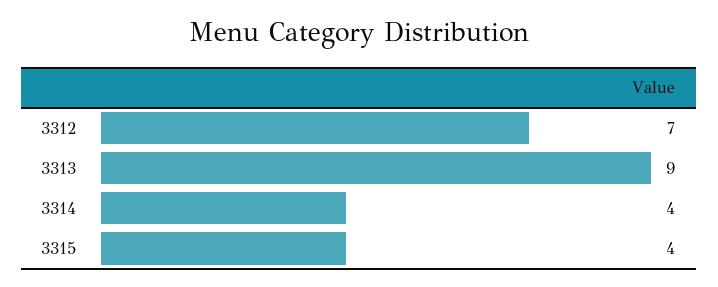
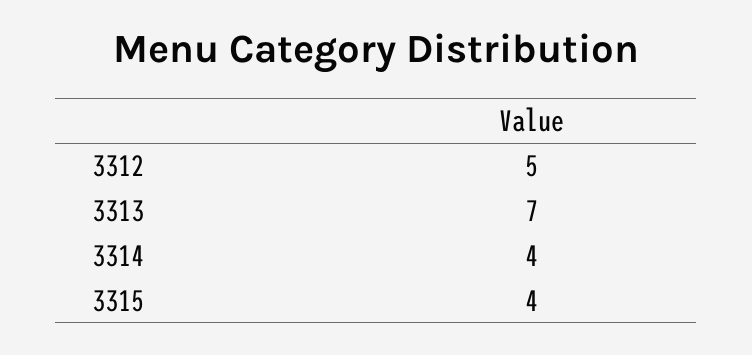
  {
-   "3312": 7,
+   "3312": 5,
-   "3313": 9,
+   "3313": 7,
    "3314": 4,
    "3315": 4
  }

